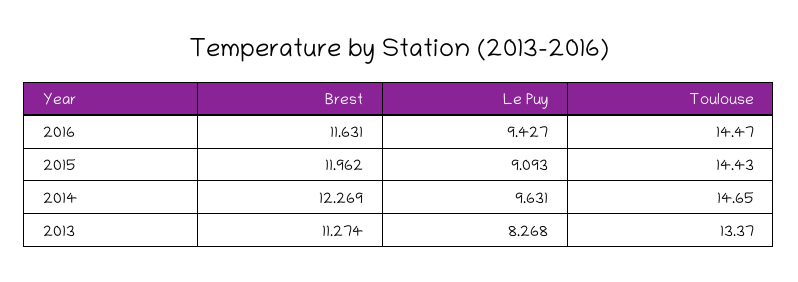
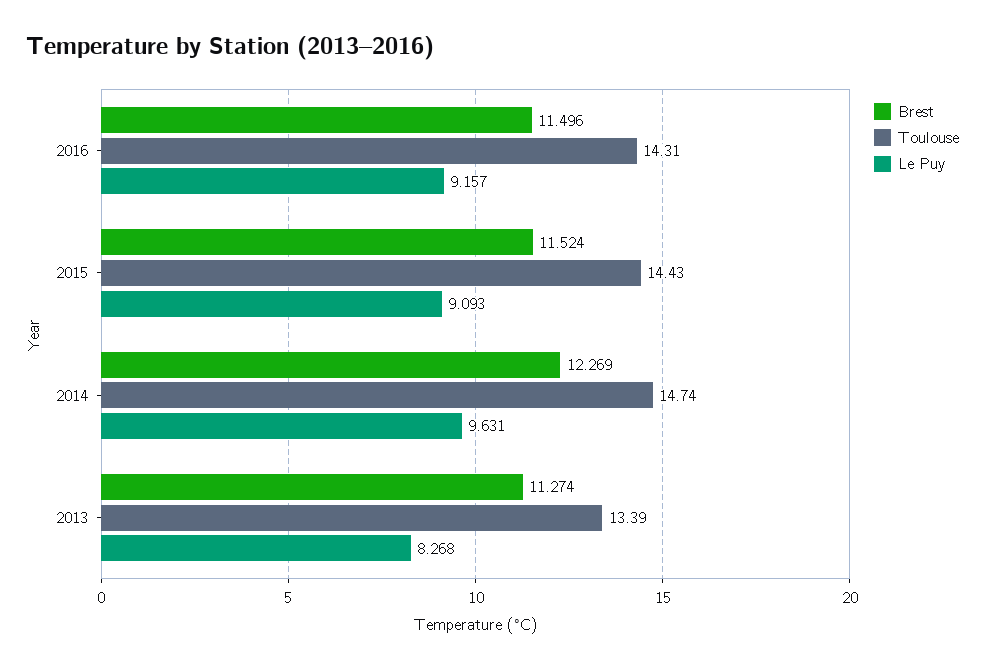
  {
    "Brest": {
-     "2016": 11.631,
+     "2016": 11.496,
-     "2015": 11.962,
+     "2015": 11.524,
      "2014": 12.269,
      "2013": 11.274
    },
    "Le Puy": {
-     "2016": 9.427,
+     "2016": 9.157,
      "2015": 9.093,
      "2014": 9.631,
      "2013": 8.268
    },
    "Toulouse": {
-     "2016": 14.47,
+     "2016": 14.31,
      "2015": 14.43,
-     "2014": 14.65,
+     "2014": 14.74,
-     "2013": 13.37
+     "2013": 13.39
    }
  }

